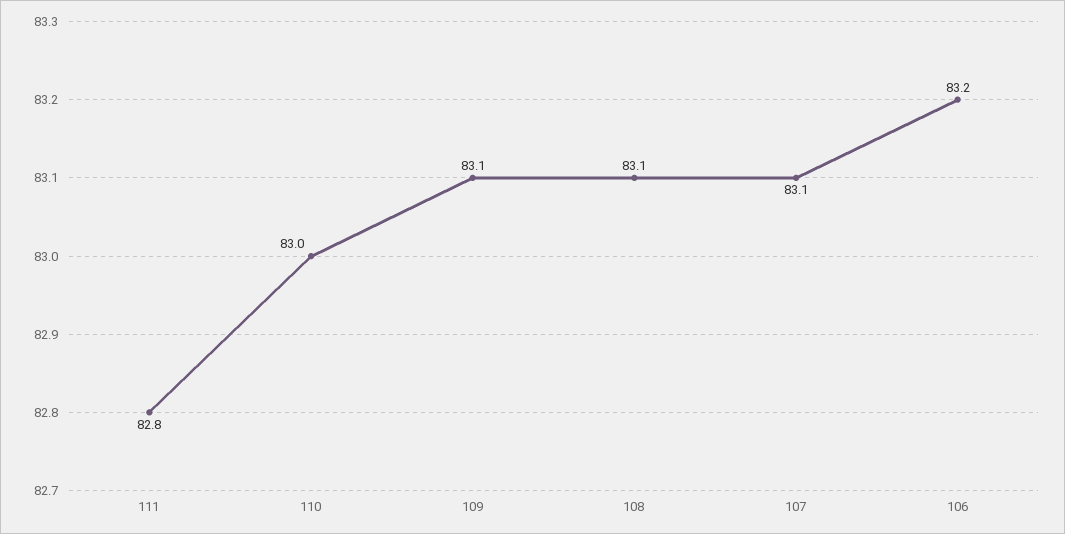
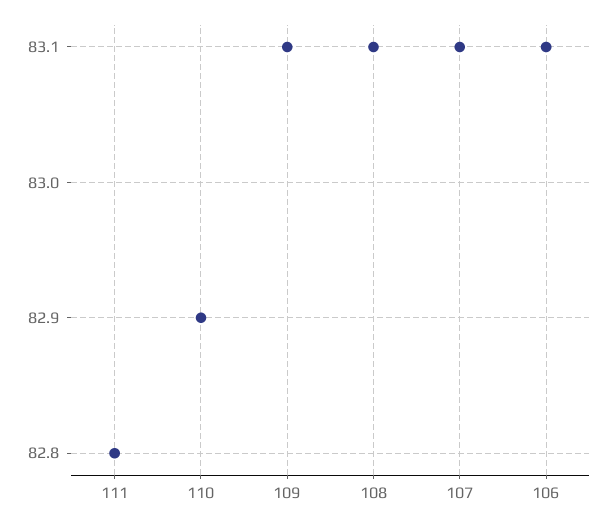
  {
    "111": 82.8,
-   "110": 83,
+   "110": 82.9,
    "109": 83.1,
    "108": 83.1,
    "107": 83.1,
-   "106": 83.2
+   "106": 83.1
  }

